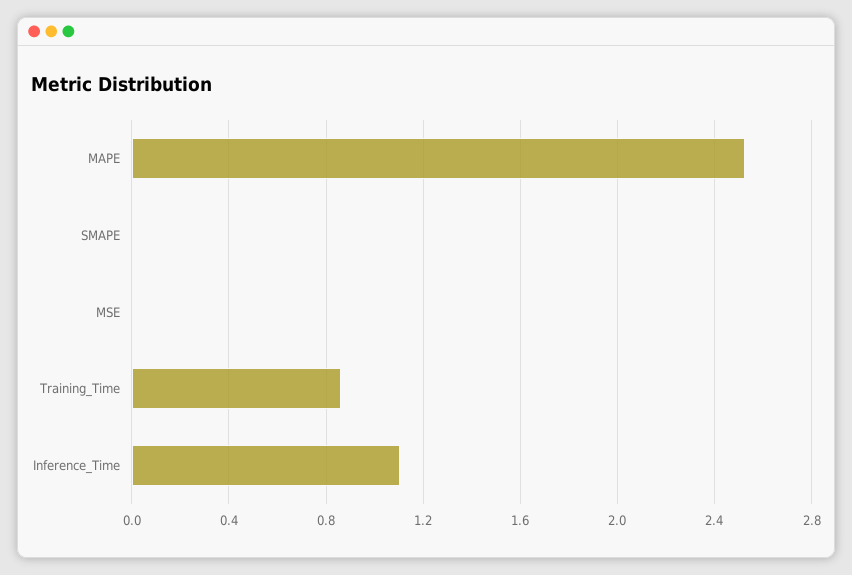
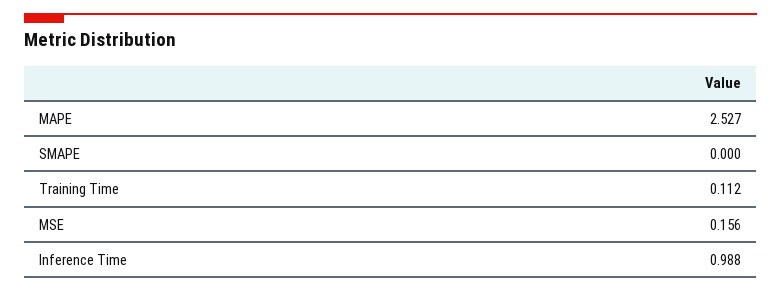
  {
    "MAPE": 2.527,
    "SMAPE": 0,
-   "MSE": 0,
+   "MSE": 0.156,
-   "Training_Time": 0.85,
+   "Training_Time": 0.112,
-   "Inference_Time": 1.1
+   "Inference_Time": 0.988
  }

